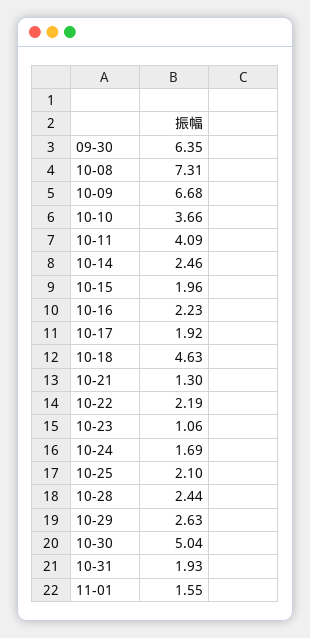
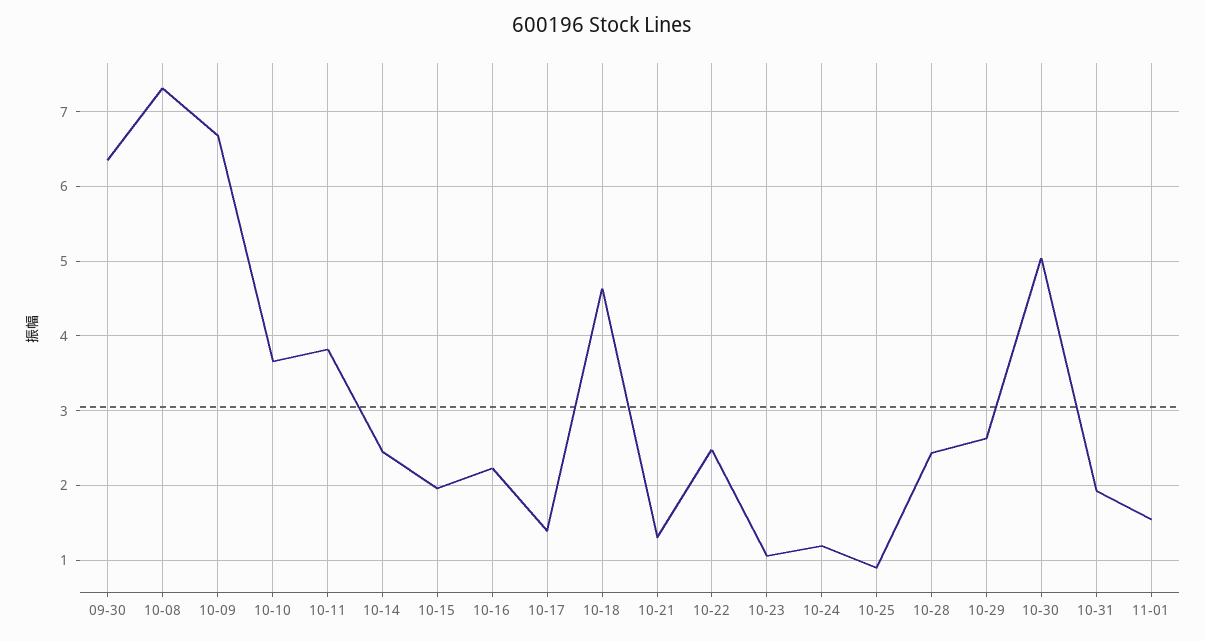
  {
    "09-30": 6.35,
    "10-08": 7.31,
    "10-09": 6.68,
    "10-10": 3.66,
-   "10-11": 4.09,
+   "10-11": 3.8,
    "10-14": 2.46,
    "10-15": 1.96,
    "10-16": 2.23,
-   "10-17": 1.92,
+   "10-17": 1.4,
    "10-18": 4.63,
    "10-21": 1.3,
-   "10-22": 2.19,
+   "10-22": 2.5,
    "10-23": 1.06,
-   "10-24": 1.69,
+   "10-24": 1.2,
-   "10-25": 2.1,
+   "10-25": 0.9,
    "10-28": 2.44,
    "10-29": 2.63,
    "10-30": 5.04,
    "10-31": 1.93,
    "11-01": 1.55
  }

